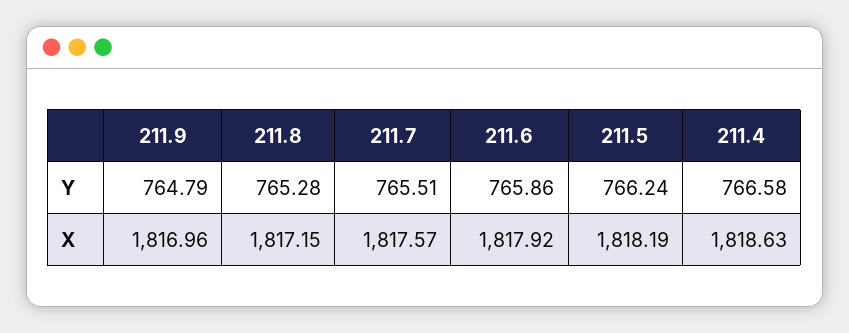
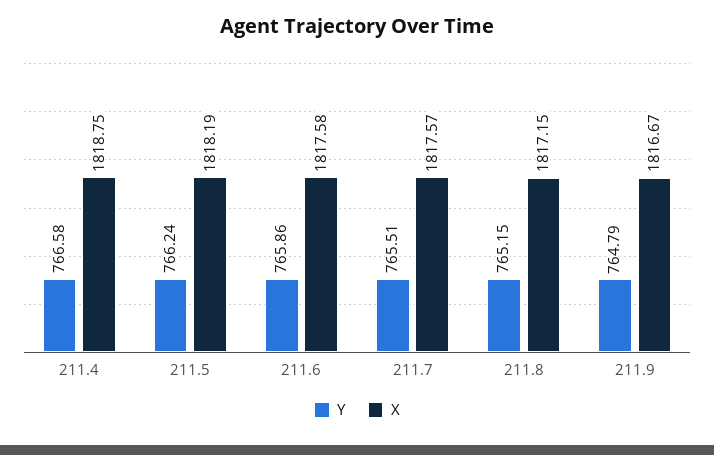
  {
    "Y": {
      "211.9": 764.79,
-     "211.8": 765.28,
+     "211.8": 765.15,
      "211.7": 765.51,
      "211.6": 765.86,
      "211.5": 766.24,
      "211.4": 766.58
    },
    "X": {
-     "211.9": 1816.96,
+     "211.9": 1816.67,
      "211.8": 1817.15,
      "211.7": 1817.57,
-     "211.6": 1817.92,
+     "211.6": 1817.58,
      "211.5": 1818.19,
-     "211.4": 1818.63
+     "211.4": 1818.75
    }
  }

